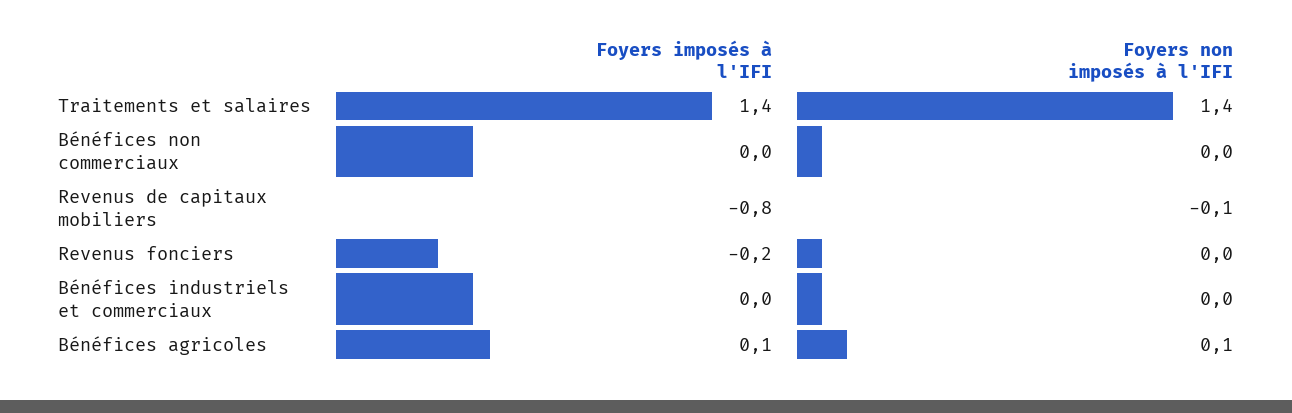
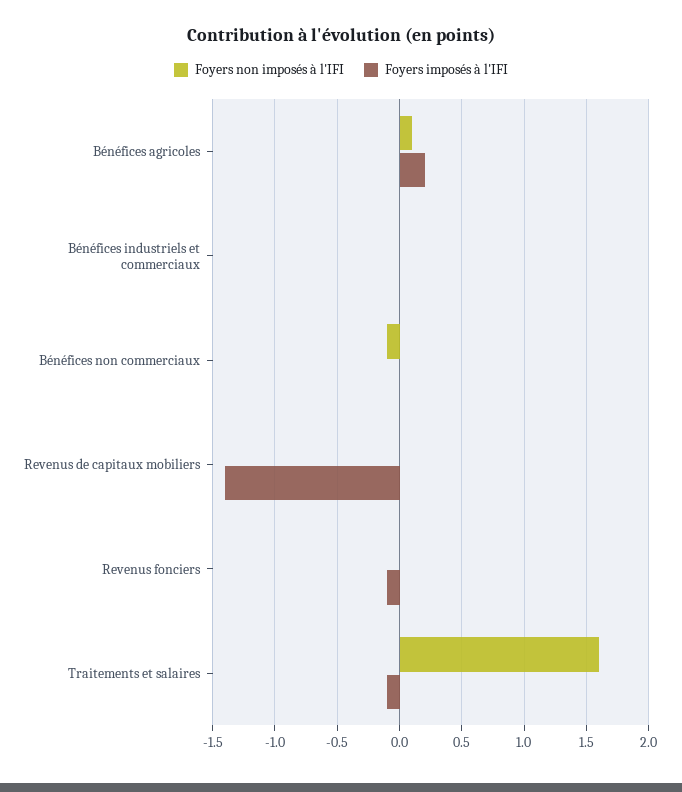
  {
    "Foyers imposés à l'IFI": {
-     "Traitements et salaires": 1.4,
+     "Traitements et salaires": -0.1,
      "Bénéfices non commerciaux": 0,
-     "Revenus de capitaux mobiliers": -0.8,
+     "Revenus de capitaux mobiliers": -1.4,
-     "Revenus fonciers": -0.2,
+     "Revenus fonciers": -0.1,
      "Bénéfices industriels et commerciaux": 0,
-     "Bénéfices agricoles": 0.1
+     "Bénéfices agricoles": 0.2
    },
    "Foyers non imposés à l'IFI": {
-     "Traitements et salaires": 1.4,
+     "Traitements et salaires": 1.6,
-     "Bénéfices non commerciaux": 0,
+     "Bénéfices non commerciaux": -0.1,
-     "Revenus de capitaux mobiliers": -0.1,
+     "Revenus de capitaux mobiliers": 0,
      "Revenus fonciers": 0,
      "Bénéfices industriels et commerciaux": 0,
      "Bénéfices agricoles": 0.1
    }
  }

